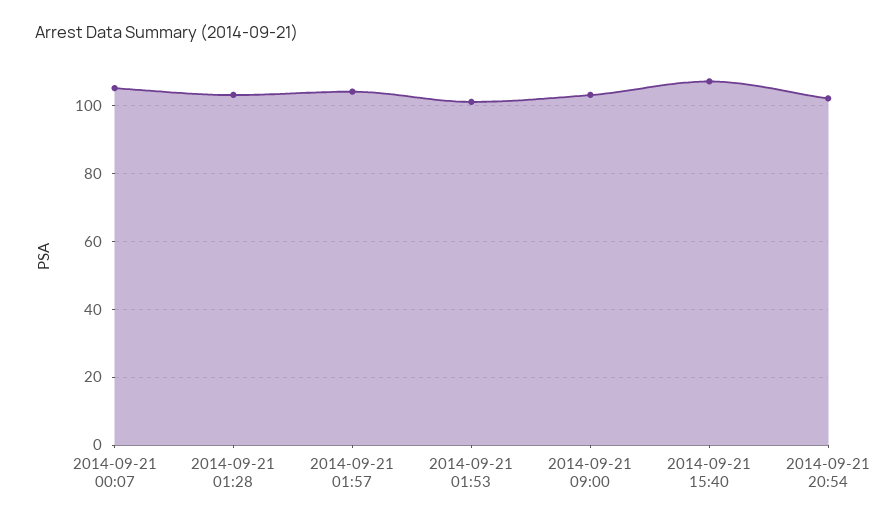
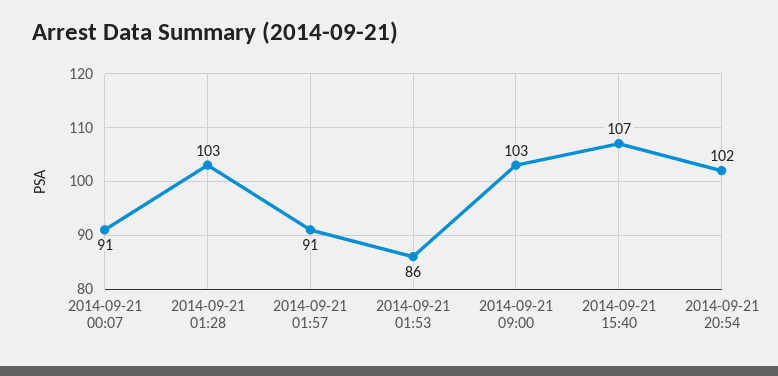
  {
-   "2014-09-21 00:07": 105,
+   "2014-09-21 00:07": 91,
    "2014-09-21 01:28": 103,
-   "2014-09-21 01:57": 105,
+   "2014-09-21 01:57": 91,
-   "2014-09-21 01:53": 100,
+   "2014-09-21 01:53": 86,
    "2014-09-21 09:00": 103,
    "2014-09-21 15:40": 107,
    "2014-09-21 20:54": 102
  }

